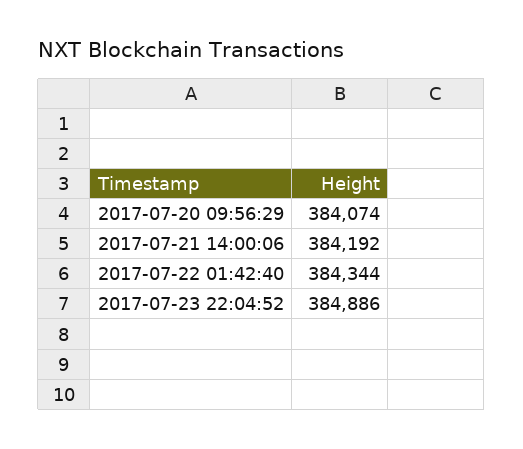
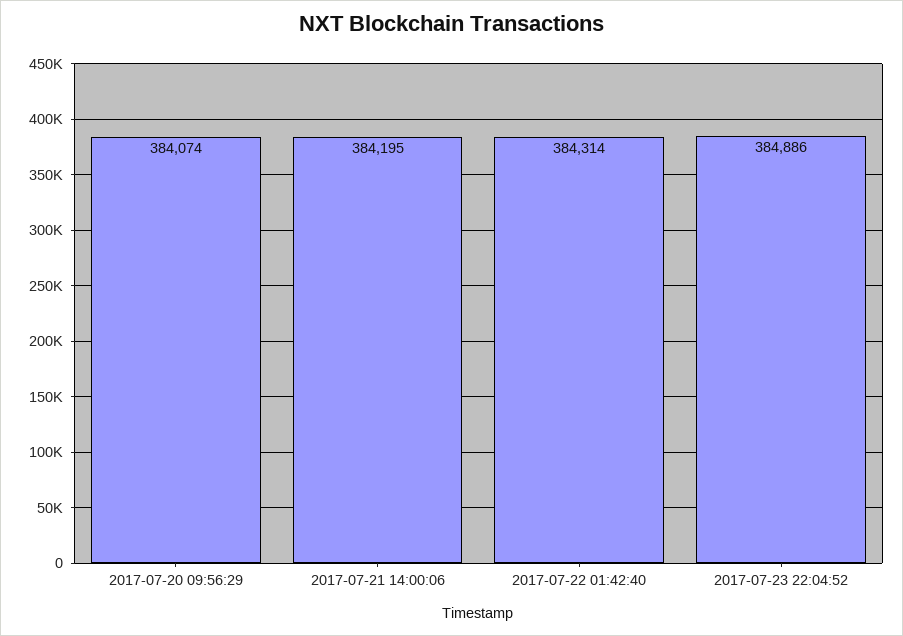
  {
    "2017-07-20 09:56:29": 384074,
-   "2017-07-21 14:00:06": 384192,
+   "2017-07-21 14:00:06": 384195,
-   "2017-07-22 01:42:40": 384344,
+   "2017-07-22 01:42:40": 384314,
    "2017-07-23 22:04:52": 384886
  }

